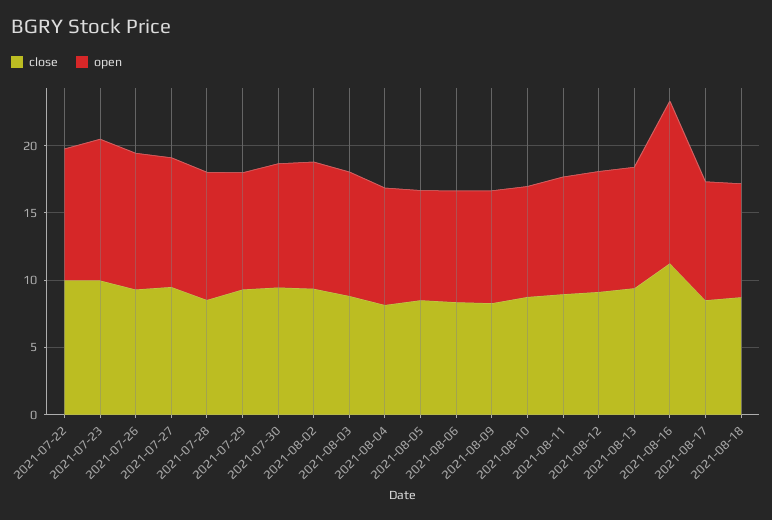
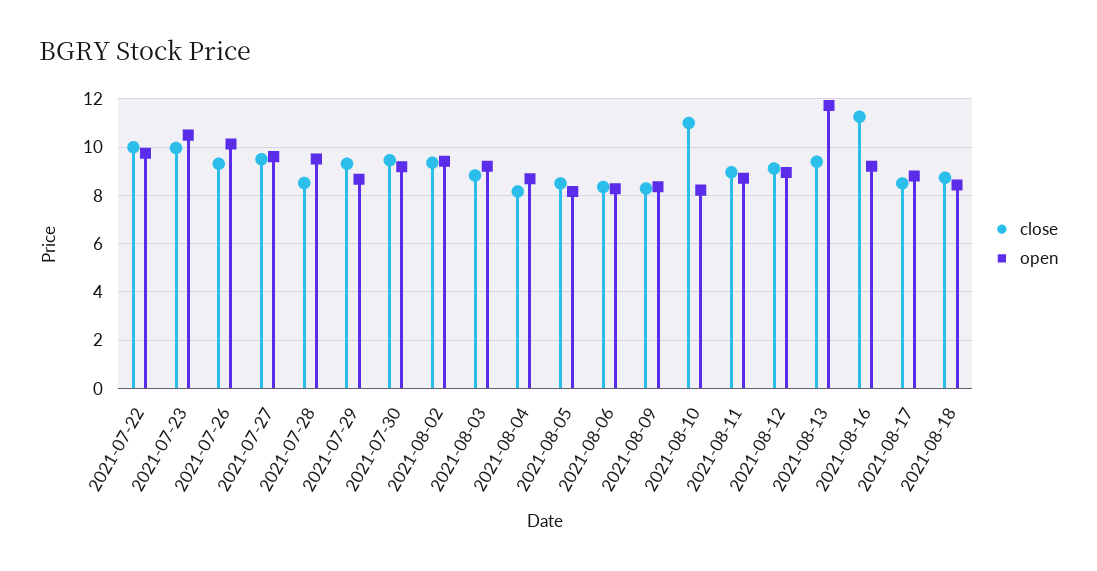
  {
    "close": {
      "2021-07-22": 10,
      "2021-07-23": 10,
      "2021-07-26": 9.25,
      "2021-07-27": 9.5,
      "2021-07-28": 8.5,
      "2021-07-29": 9.25,
      "2021-07-30": 9.5,
      "2021-08-02": 9.25,
      "2021-08-03": 8.75,
      "2021-08-04": 8.25,
      "2021-08-05": 8.5,
      "2021-08-06": 8.25,
      "2021-08-09": 8.25,
-     "2021-08-10": 9,
+     "2021-08-10": 11,
      "2021-08-11": 9,
      "2021-08-12": 9,
      "2021-08-13": 9.5,
      "2021-08-16": 11.25,
      "2021-08-17": 8.5,
      "2021-08-18": 8.75
    },
    "open": {
      "2021-07-22": 9.75,
      "2021-07-23": 10.5,
      "2021-07-26": 10.25,
      "2021-07-27": 9.5,
      "2021-07-28": 9.5,
      "2021-07-29": 8.75,
      "2021-07-30": 9.25,
      "2021-08-02": 9.5,
      "2021-08-03": 9.25,
      "2021-08-04": 8.75,
      "2021-08-05": 8.25,
      "2021-08-06": 8.25,
      "2021-08-09": 8.25,
      "2021-08-10": 8.25,
      "2021-08-11": 8.75,
      "2021-08-12": 9,
-     "2021-08-13": 9,
+     "2021-08-13": 11.75,
-     "2021-08-16": 12,
+     "2021-08-16": 9.25,
      "2021-08-17": 8.75,
      "2021-08-18": 8.5
    }
  }

